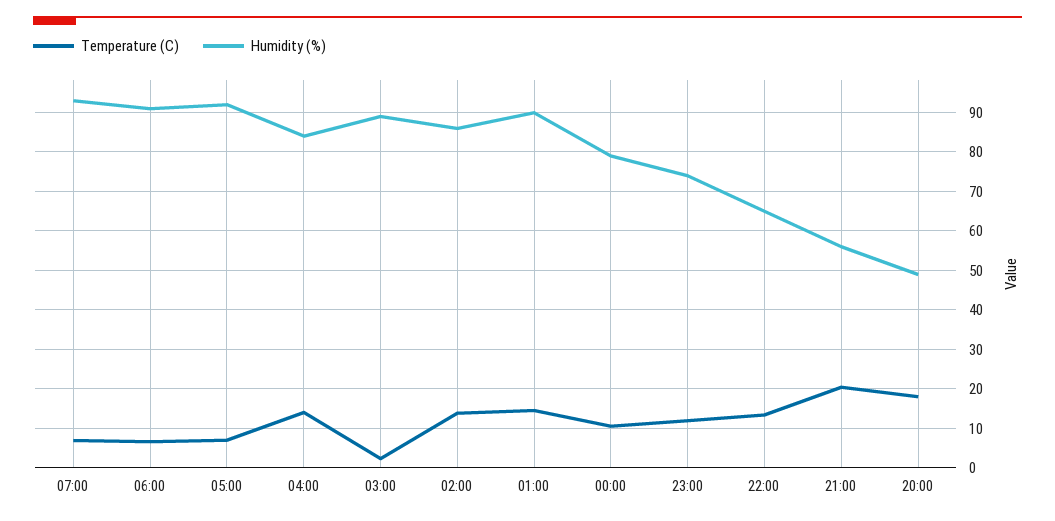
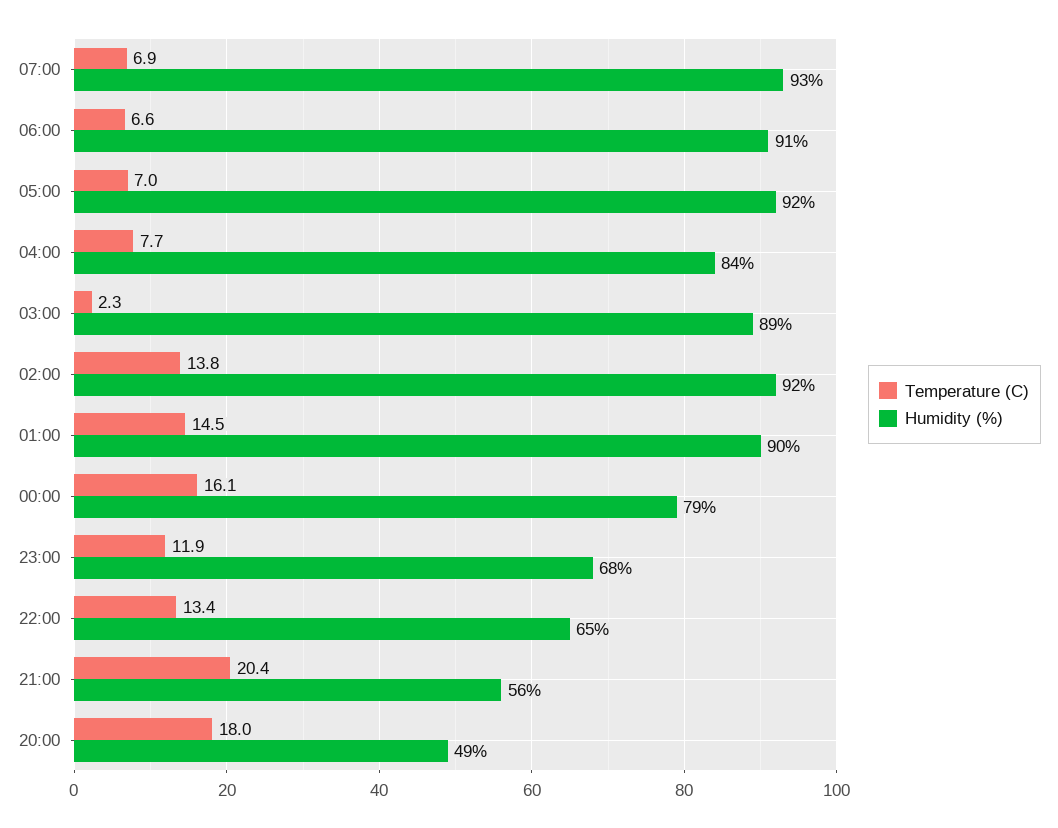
  {
    "Temperature (C)": {
      "07:00": 6.9,
      "06:00": 6.6,
      "05:00": 7,
-     "04:00": 14,
+     "04:00": 7.7,
      "03:00": 2.3,
      "02:00": 13.8,
      "01:00": 14.5,
-     "00:00": 10,
+     "00:00": 16.1,
      "23:00": 11.9,
      "22:00": 13.4,
      "21:00": 20.4,
      "20:00": 18
    },
    "Humidity (%)": {
      "07:00": 93,
      "06:00": 91,
      "05:00": 92,
      "04:00": 84,
      "03:00": 89,
-     "02:00": 86,
+     "02:00": 92,
      "01:00": 90,
      "00:00": 79,
-     "23:00": 74,
+     "23:00": 68,
      "22:00": 65,
      "21:00": 56,
      "20:00": 49
    }
  }

